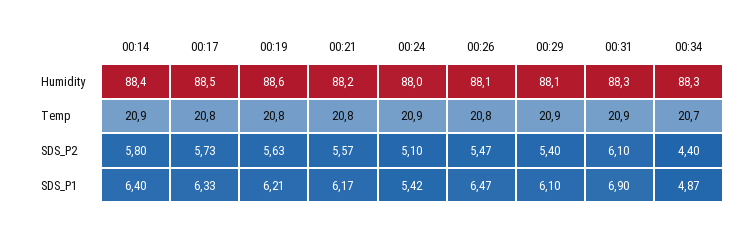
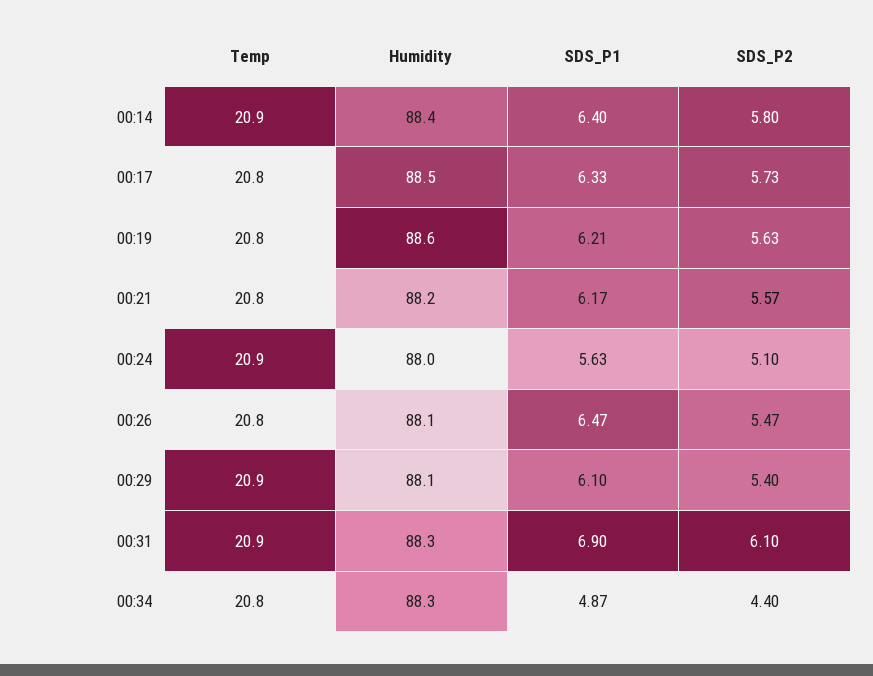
  {
    "00:14": {
      "Humidity": 88.4,
      "Temp": 20.9,
      "SDS_P2": 5.8,
      "SDS_P1": 6.4
    },
    "00:17": {
      "Humidity": 88.5,
      "Temp": 20.8,
      "SDS_P2": 5.73,
      "SDS_P1": 6.33
    },
    "00:19": {
      "Humidity": 88.6,
      "Temp": 20.8,
      "SDS_P2": 5.63,
      "SDS_P1": 6.21
    },
    "00:21": {
      "Humidity": 88.2,
      "Temp": 20.8,
      "SDS_P2": 5.57,
      "SDS_P1": 6.17
    },
    "00:24": {
      "Humidity": 88,
      "Temp": 20.9,
      "SDS_P2": 5.1,
-     "SDS_P1": 5.42
+     "SDS_P1": 5.63
    },
    "00:26": {
      "Humidity": 88.1,
      "Temp": 20.8,
      "SDS_P2": 5.47,
      "SDS_P1": 6.47
    },
    "00:29": {
      "Humidity": 88.1,
      "Temp": 20.9,
      "SDS_P2": 5.4,
      "SDS_P1": 6.1
    },
    "00:31": {
      "Humidity": 88.3,
      "Temp": 20.9,
      "SDS_P2": 6.1,
      "SDS_P1": 6.9
    },
    "00:34": {
      "Humidity": 88.3,
-     "Temp": 20.7,
+     "Temp": 20.8,
      "SDS_P2": 4.4,
      "SDS_P1": 4.87
    }
  }

